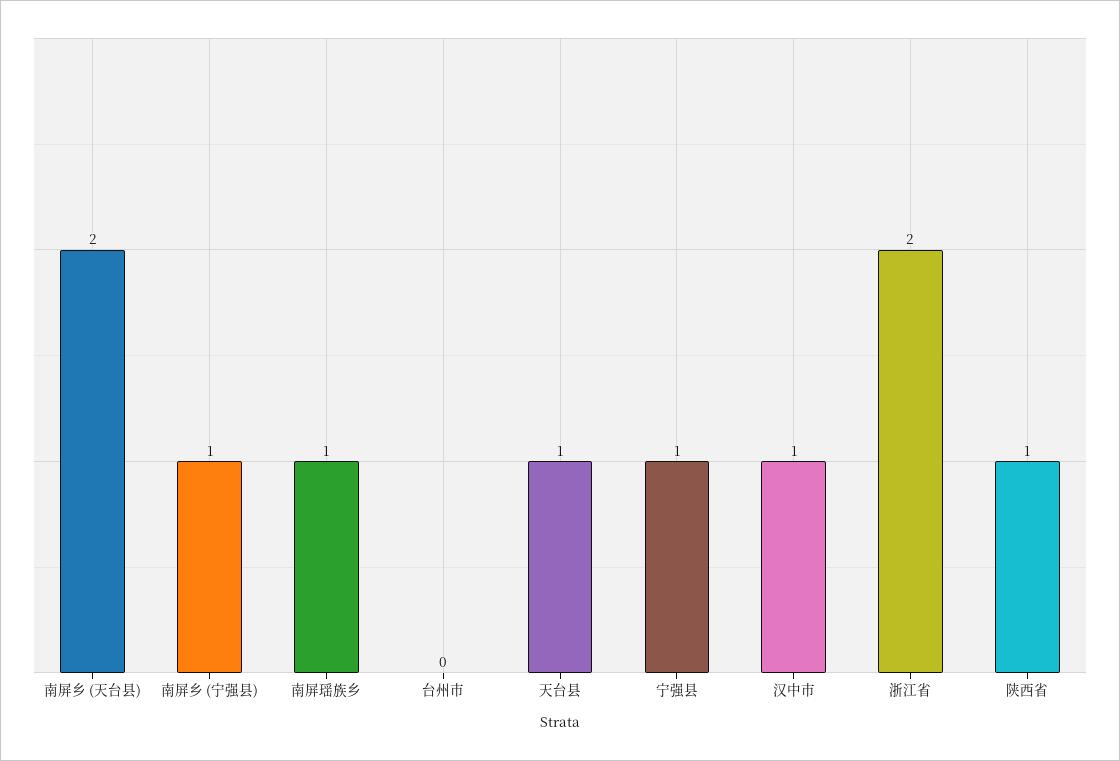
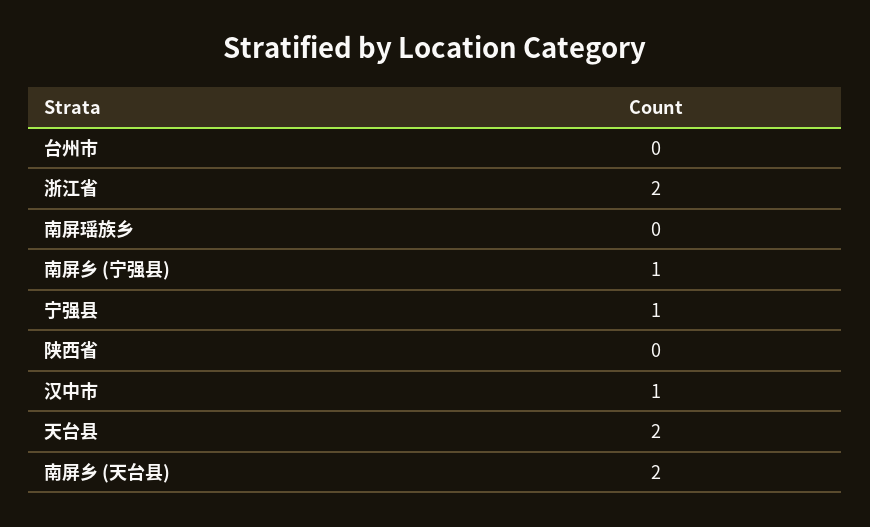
  {
    "南屏乡 (天台县)": 2,
    "南屏乡 (宁强县)": 1,
-   "南屏瑶族乡": 1,
+   "南屏瑶族乡": 0,
    "台州市": 0,
-   "天台县": 1,
+   "天台县": 2,
    "宁强县": 1,
    "汉中市": 1,
    "浙江省": 2,
-   "陕西省": 1
+   "陕西省": 0
  }

